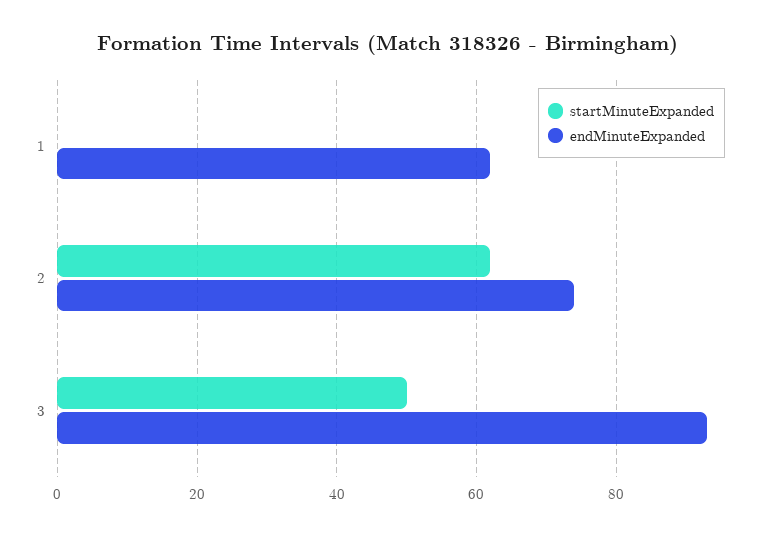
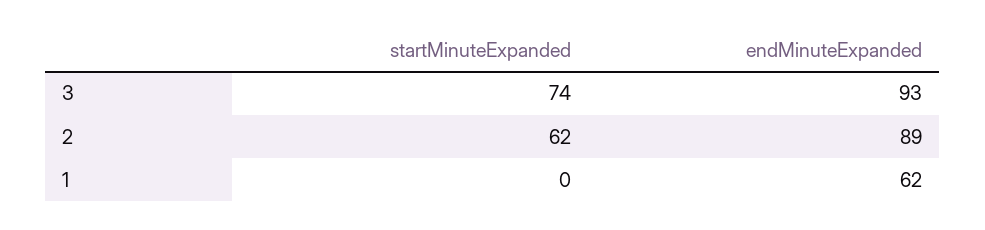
  {
    "startMinuteExpanded": {
      "1": 0,
      "2": 62,
-     "3": 50
+     "3": 74
    },
    "endMinuteExpanded": {
      "1": 62,
-     "2": 75,
+     "2": 89,
      "3": 93
    }
  }

